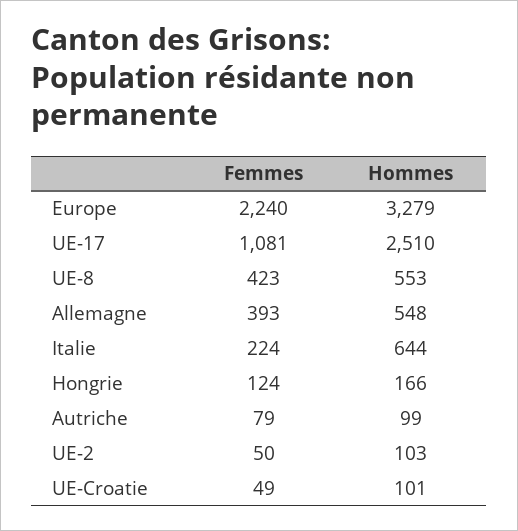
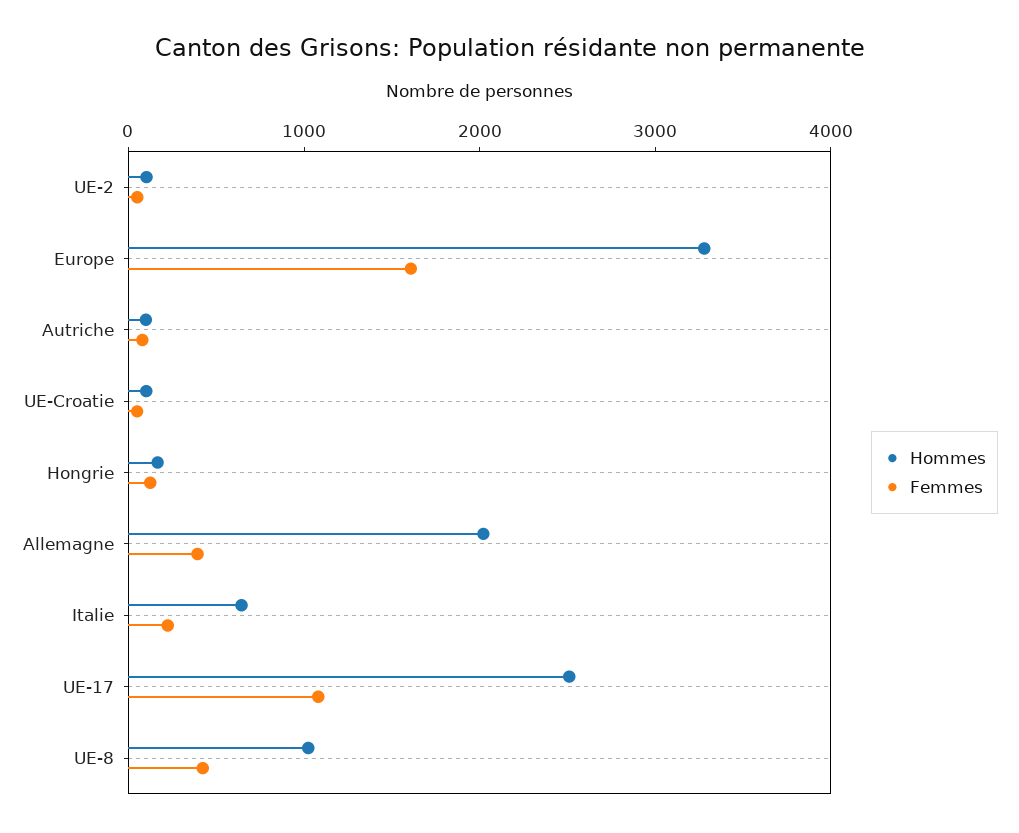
  {
    "Femmes": {
-     "Europe": 2240,
+     "Europe": 1600,
      "UE-17": 1081,
      "UE-8": 423,
      "Allemagne": 393,
      "Italie": 224,
      "Hongrie": 124,
      "Autriche": 79,
      "UE-2": 50,
      "UE-Croatie": 49
    },
    "Hommes": {
      "Europe": 3279,
      "UE-17": 2510,
-     "UE-8": 553,
+     "UE-8": 1000,
-     "Allemagne": 548,
+     "Allemagne": 2000,
      "Italie": 644,
      "Hongrie": 166,
      "Autriche": 99,
      "UE-2": 103,
      "UE-Croatie": 101
    }
  }

